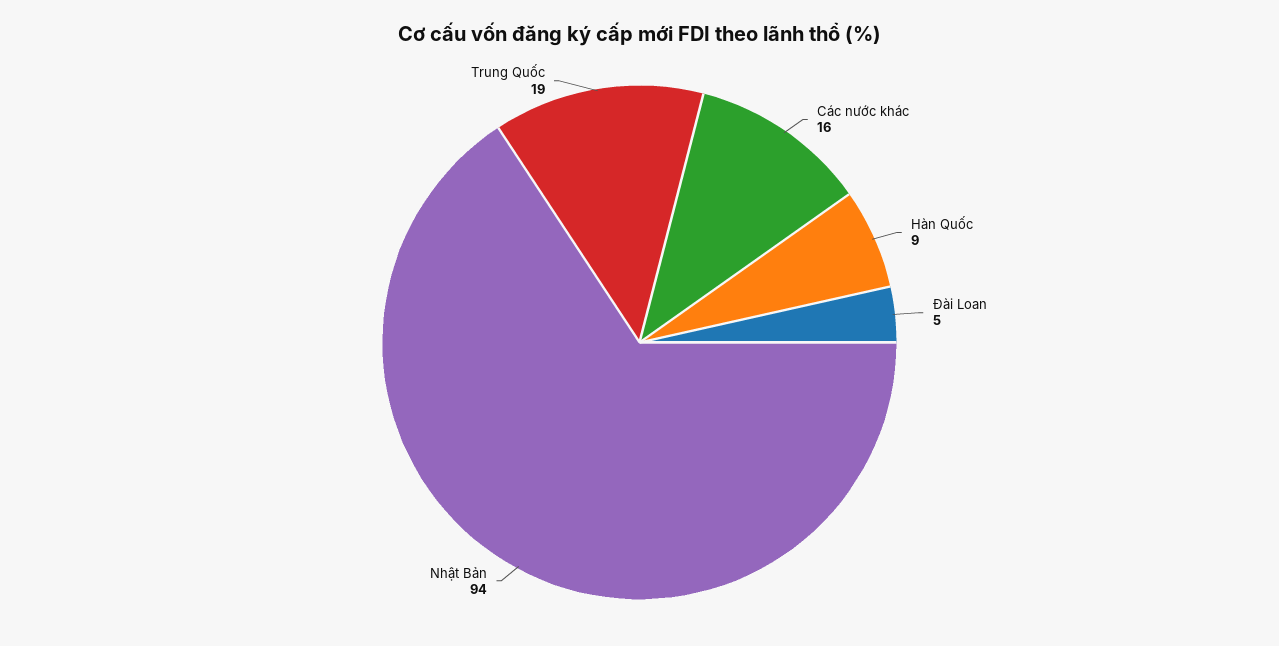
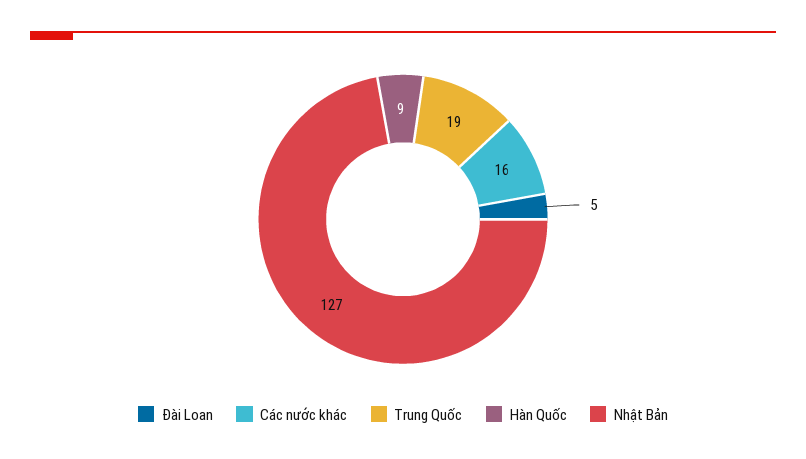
  {
    "Các nước khác": 16,
    "Hàn Quốc": 9,
    "Đài Loan": 5,
-   "Nhật Bản": 94,
+   "Nhật Bản": 127,
    "Trung Quốc": 19
  }

